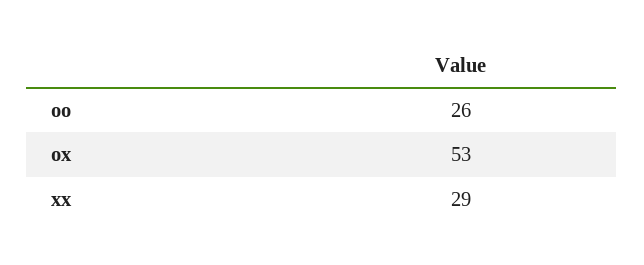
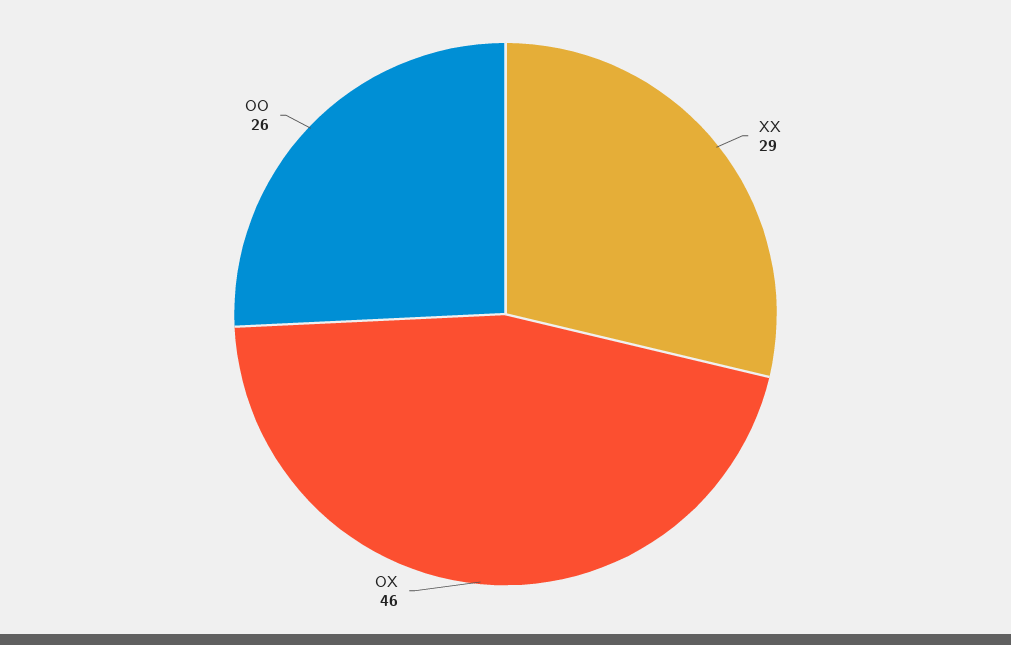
  {
    "oo": 26,
-   "ox": 53,
+   "ox": 46,
    "xx": 29
  }

